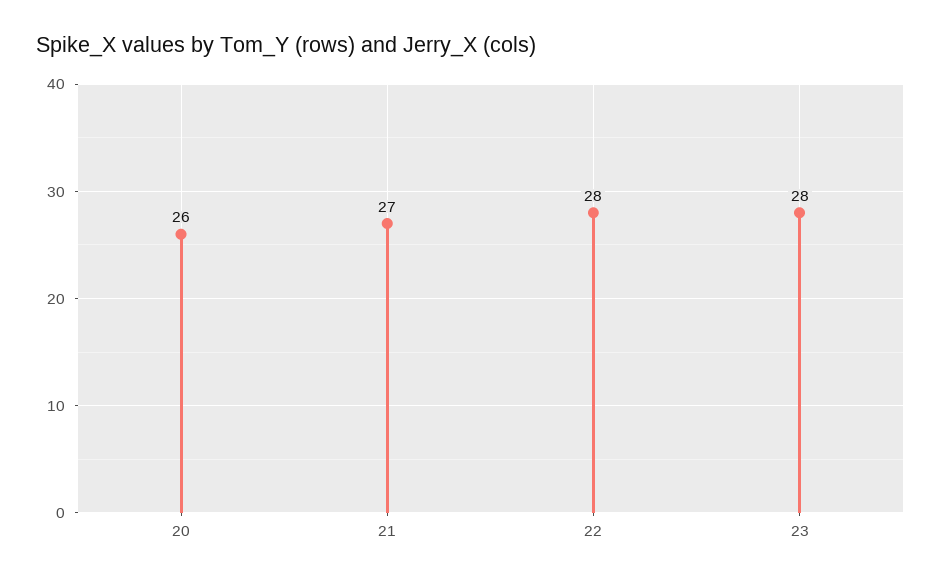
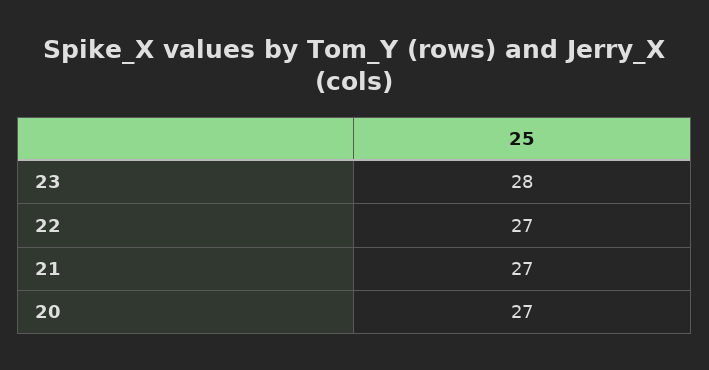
  {
-   "20": 26,
+   "20": 27,
    "21": 27,
-   "22": 28,
+   "22": 27,
    "23": 28
  }

